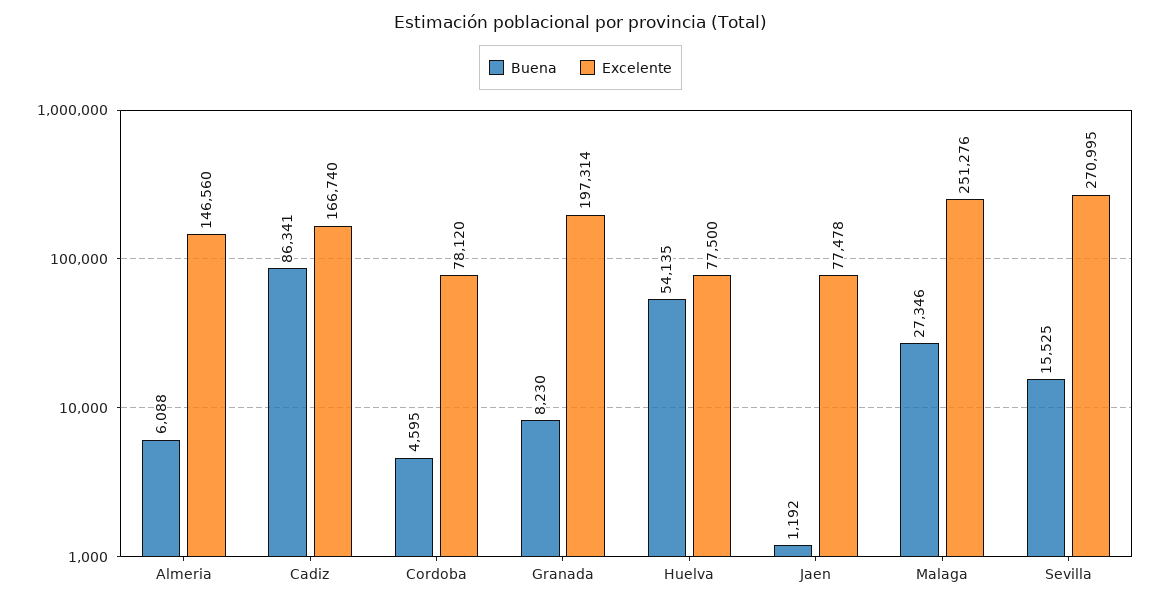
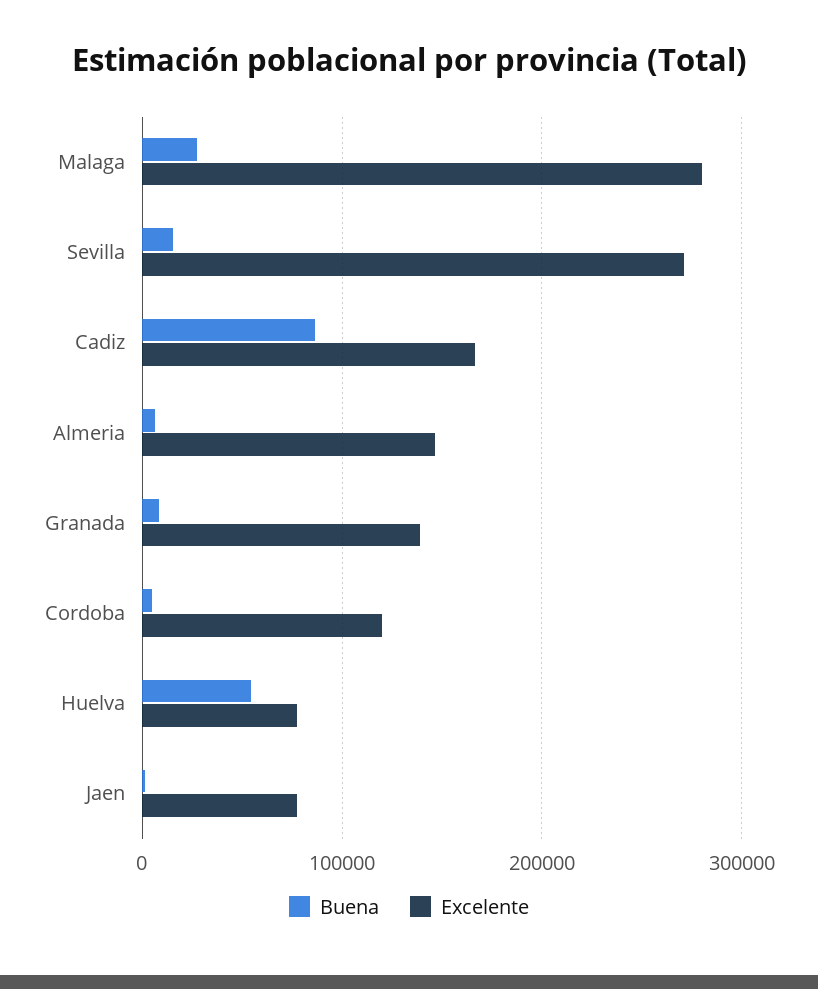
  {
    "Buena": {
      "Almeria": 6088,
      "Cadiz": 86341,
      "Cordoba": 4595,
      "Granada": 8230,
      "Huelva": 54135,
      "Jaen": 1192,
      "Malaga": 27346,
      "Sevilla": 15525
    },
    "Excelente": {
      "Almeria": 146560,
      "Cadiz": 166740,
-     "Cordoba": 78120,
+     "Cordoba": 120000,
-     "Granada": 197314,
+     "Granada": 140000,
      "Huelva": 77500,
      "Jaen": 77478,
-     "Malaga": 251276,
+     "Malaga": 280000,
      "Sevilla": 270995
    }
  }

